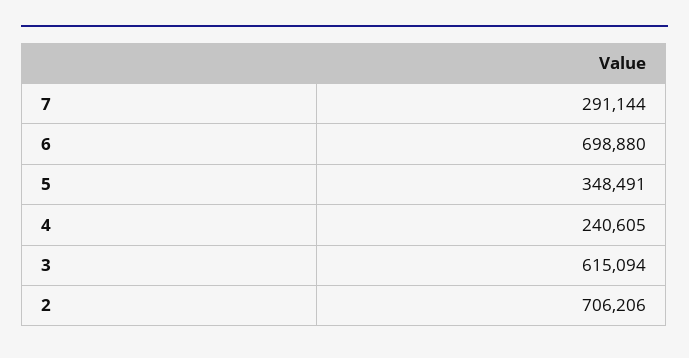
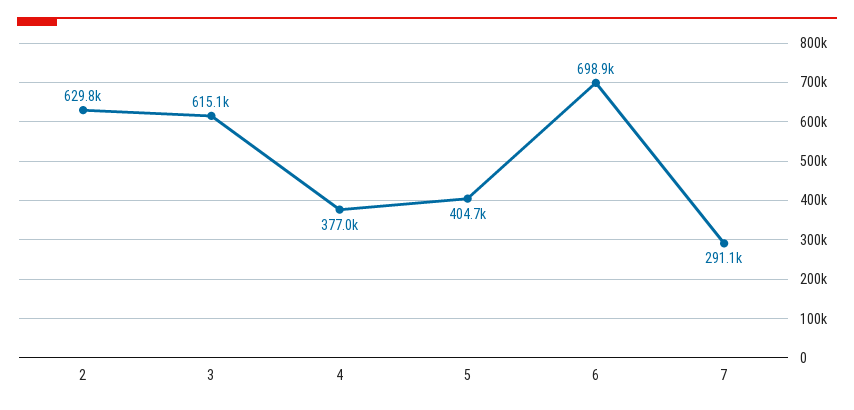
  {
    "7": 291144,
    "6": 698880,
-   "5": 348491,
+   "5": 404700,
-   "4": 240605,
+   "4": 377000,
    "3": 615094,
-   "2": 706206
+   "2": 629800
  }

